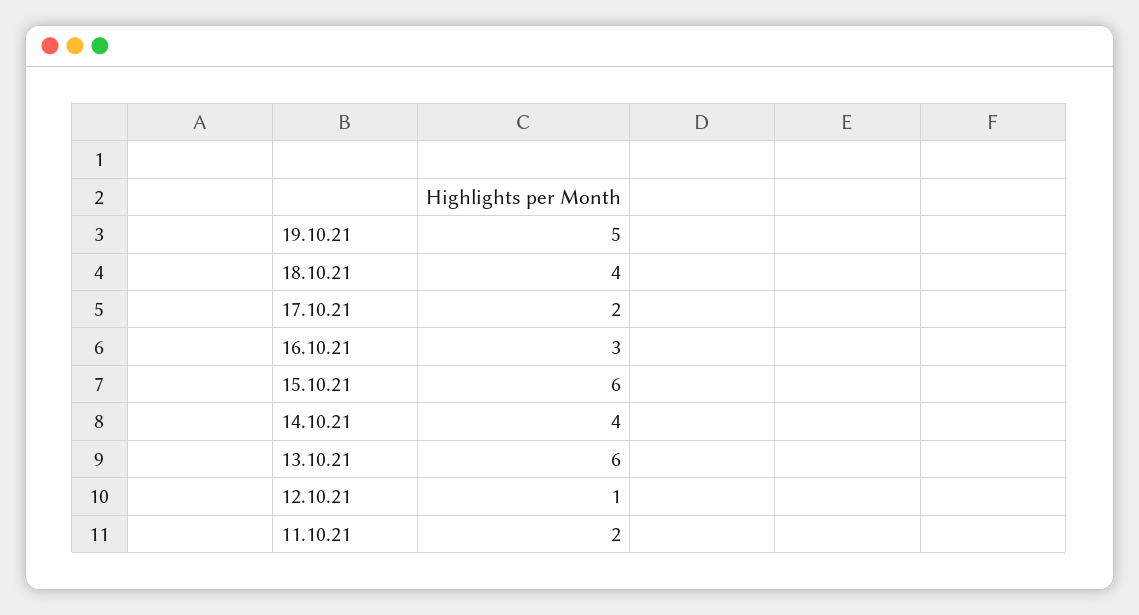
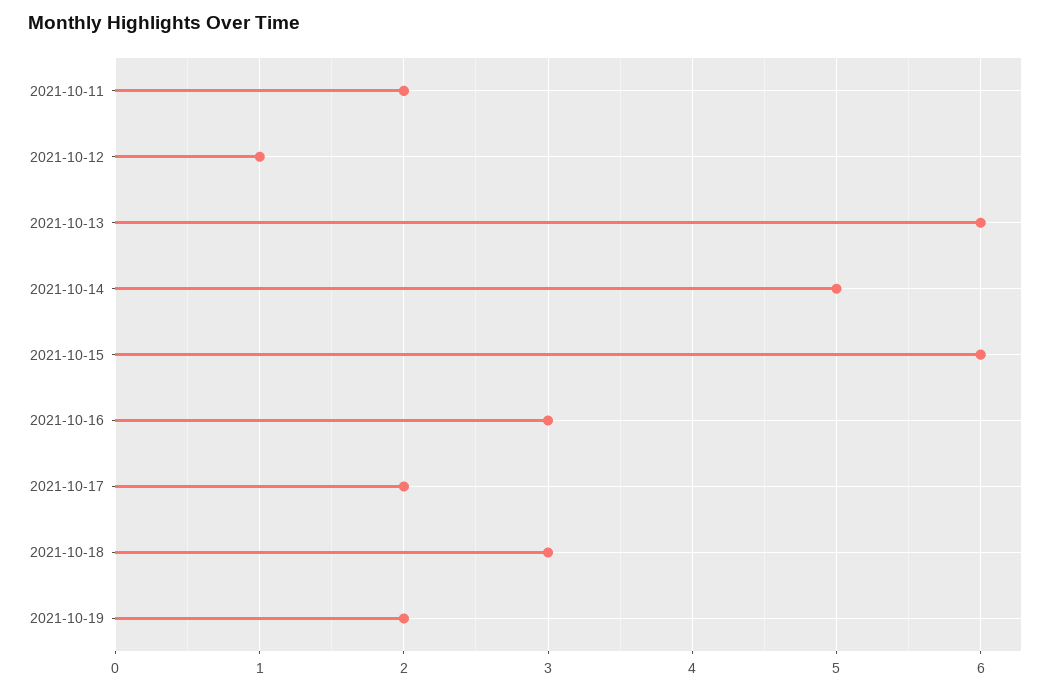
  {
-   "19.10.21": 5,
+   "19.10.21": 2,
-   "18.10.21": 4,
+   "18.10.21": 3,
    "17.10.21": 2,
    "16.10.21": 3,
    "15.10.21": 6,
-   "14.10.21": 4,
+   "14.10.21": 5,
    "13.10.21": 6,
    "12.10.21": 1,
    "11.10.21": 2
  }

